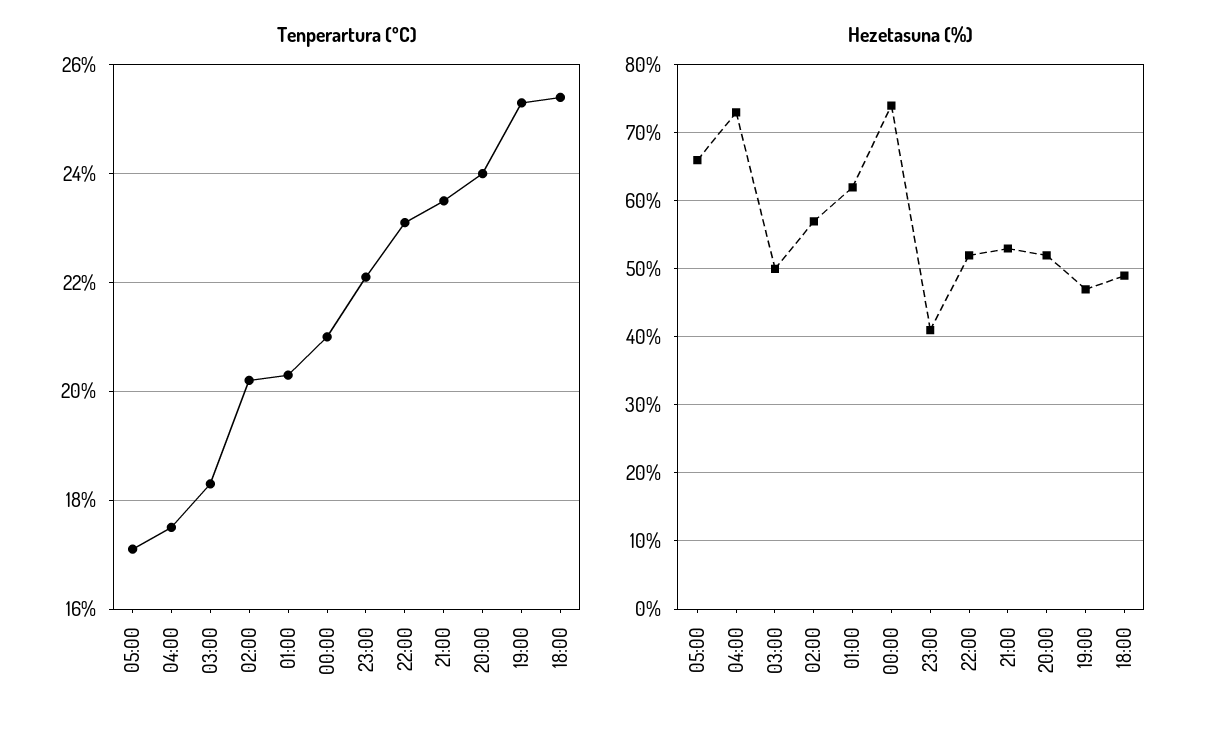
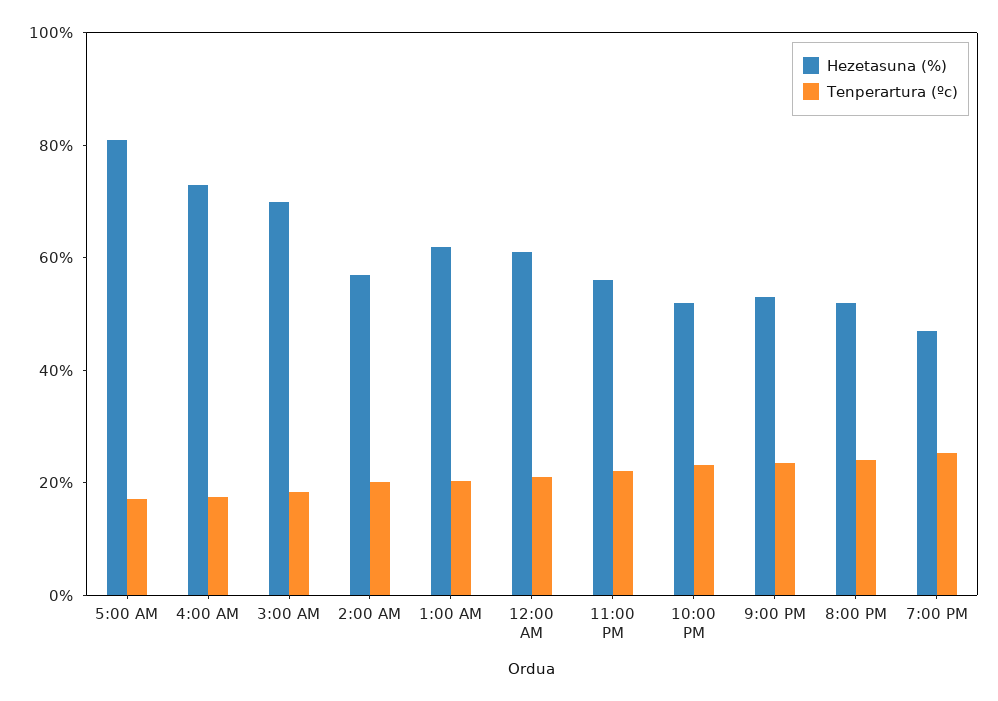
  {
    "Tenperartura (ºC)": {
      "05:00": 17,
      "04:00": 17.5,
      "03:00": 18.5,
      "02:00": 20,
      "01:00": 20.5,
      "00:00": 21,
      "23:00": 22,
      "22:00": 23,
      "21:00": 23.5,
      "20:00": 24,
-     "19:00": 25.5,
+     "19:00": 25.5
-     "18:00": 25.5
    },
    "Hezetasuna (%)": {
-     "05:00": 66,
+     "05:00": 80,
      "04:00": 73,
-     "03:00": 50,
+     "03:00": 70,
      "02:00": 57,
      "01:00": 62,
-     "00:00": 74,
+     "00:00": 60,
-     "23:00": 41,
+     "23:00": 55,
      "22:00": 52,
      "21:00": 53,
      "20:00": 52,
-     "19:00": 47,
+     "19:00": 47
-     "18:00": 49
    }
  }

